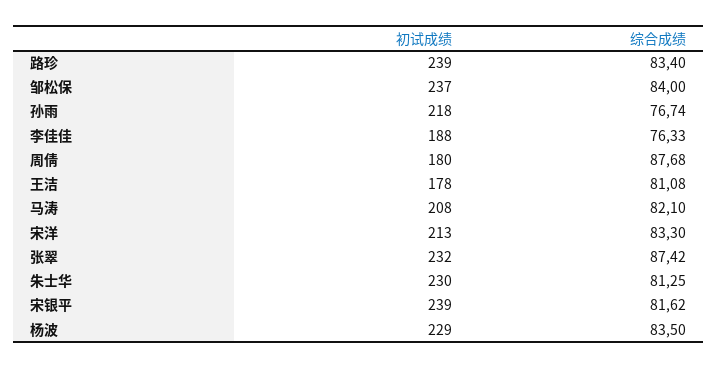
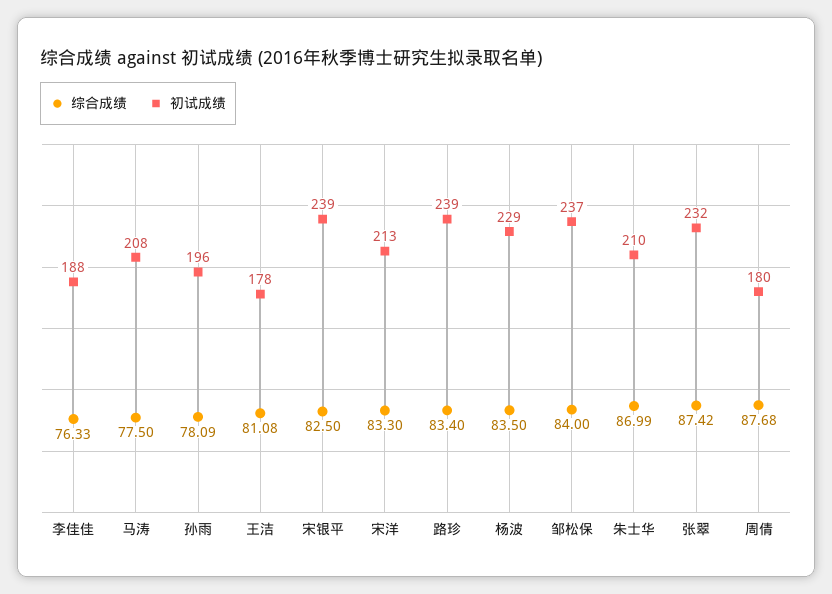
  {
    "初试成绩": {
      "路珍": 239,
      "邹松保": 237,
-     "孙雨": 218,
+     "孙雨": 196,
      "李佳佳": 188,
      "周倩": 180,
      "王洁": 178,
      "马涛": 208,
      "宋洋": 213,
      "张翠": 232,
-     "朱士华": 230,
+     "朱士华": 210,
      "宋银平": 239,
      "杨波": 229
    },
    "综合成绩": {
      "路珍": 83.4,
      "邹松保": 84,
-     "孙雨": 76.74,
+     "孙雨": 78.09,
      "李佳佳": 76.33,
      "周倩": 87.68,
      "王洁": 81.08,
-     "马涛": 82.1,
+     "马涛": 77.5,
      "宋洋": 83.3,
      "张翠": 87.42,
-     "朱士华": 81.25,
+     "朱士华": 86.99,
-     "宋银平": 81.62,
+     "宋银平": 82.5,
      "杨波": 83.5
    }
  }

